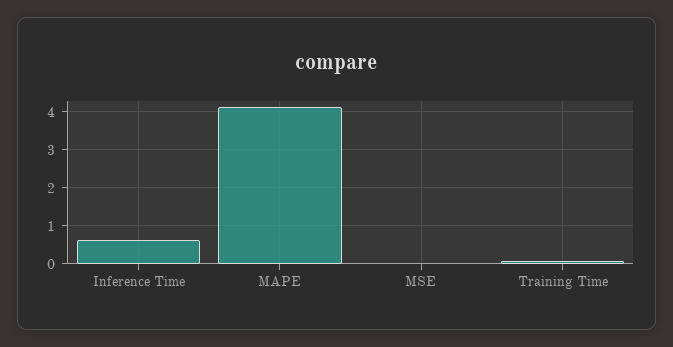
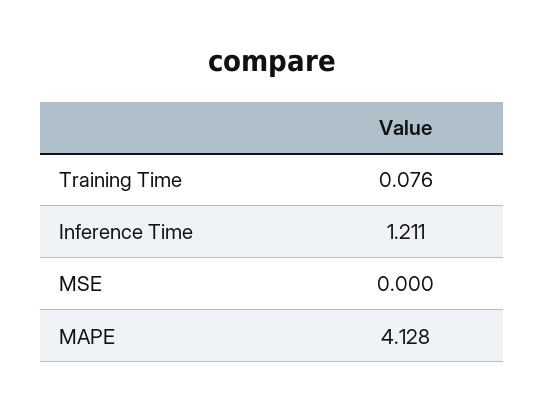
  {
-   "Inference Time": 0.6,
+   "Inference Time": 1.211,
    "MAPE": 4.128,
    "MSE": 0,
    "Training Time": 0.076
  }

